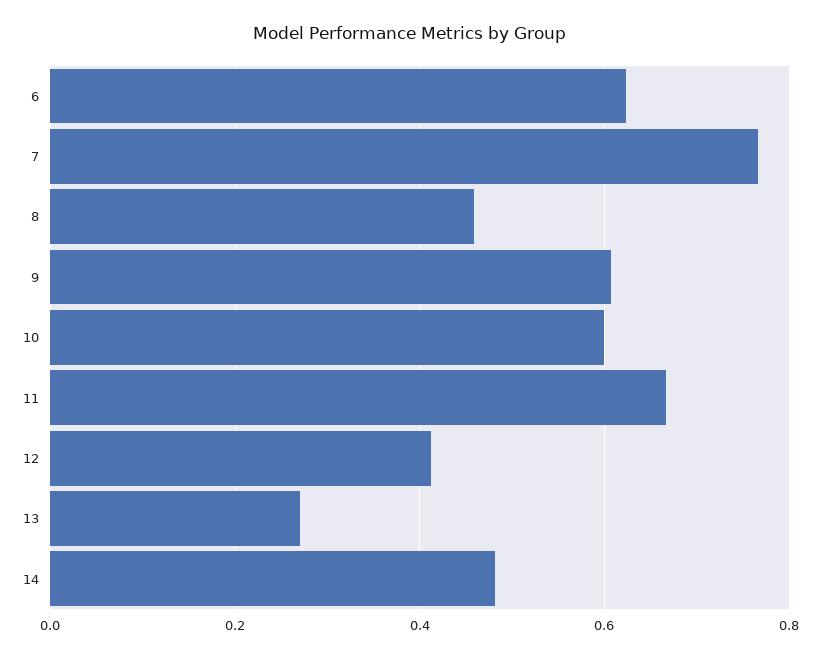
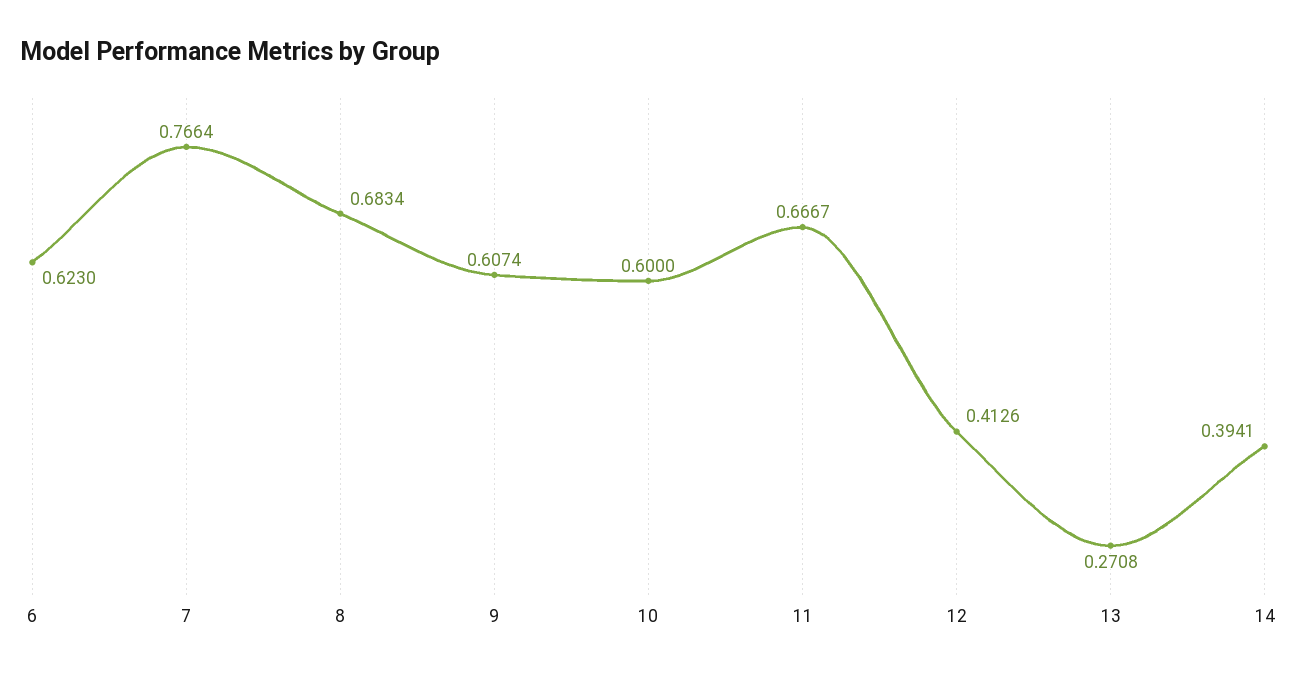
  {
    "6": 0.623,
    "7": 0.7664,
-   "8": 0.46,
+   "8": 0.6834,
    "9": 0.6074,
    "10": 0.6,
    "11": 0.6667,
    "12": 0.4126,
    "13": 0.2708,
-   "14": 0.48
+   "14": 0.3941
  }

